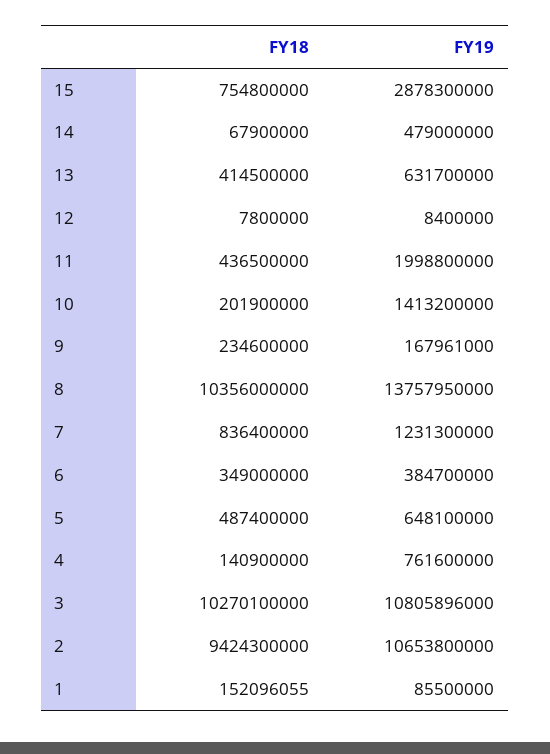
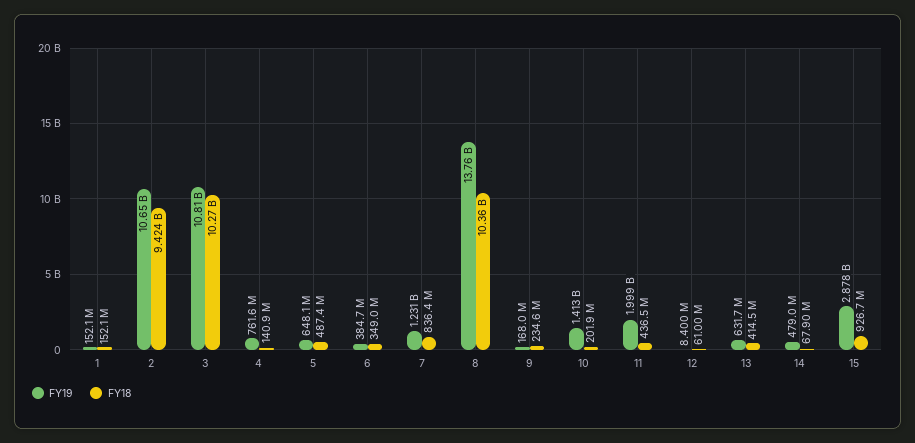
  {
    "FY18": {
-     "15": 754800000,
+     "15": 926700000,
      "14": 67900000,
      "13": 414500000,
-     "12": 7800000,
+     "12": 61000000,
      "11": 436500000,
      "10": 201900000,
      "9": 234600000,
      "8": 10356000000,
      "7": 836400000,
      "6": 349000000,
      "5": 487400000,
      "4": 140900000,
      "3": 10270100000,
      "2": 9424300000,
      "1": 152096055
    },
    "FY19": {
      "15": 2878300000,
      "14": 479000000,
      "13": 631700000,
      "12": 8400000,
      "11": 1998800000,
      "10": 1413200000,
      "9": 167961000,
      "8": 13757950000,
      "7": 1231300000,
      "6": 384700000,
      "5": 648100000,
      "4": 761600000,
      "3": 10805896000,
      "2": 10653800000,
-     "1": 85500000
+     "1": 152100000
    }
  }

